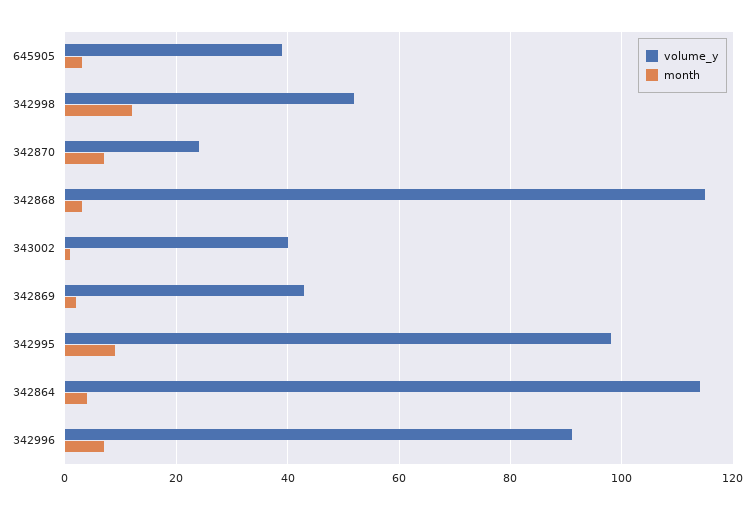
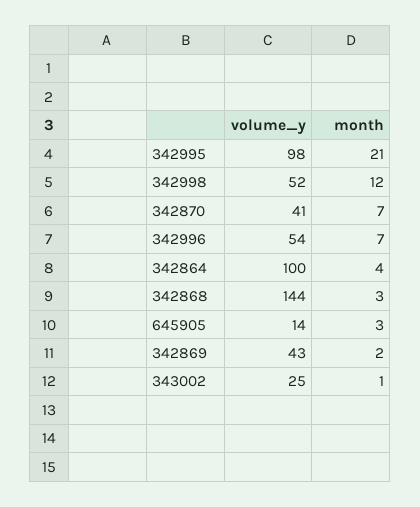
  {
    "volume_y": {
-     "645905": 40,
+     "645905": 14,
      "342998": 52,
-     "342870": 25,
+     "342870": 41,
-     "342868": 115,
+     "342868": 144,
-     "343002": 40,
+     "343002": 25,
      "342869": 43,
      "342995": 98,
-     "342864": 115,
+     "342864": 100,
-     "342996": 90
+     "342996": 54
    },
    "month": {
      "645905": 3,
      "342998": 12,
      "342870": 7,
      "342868": 3,
      "343002": 1,
      "342869": 2,
-     "342995": 10,
+     "342995": 21,
      "342864": 4,
      "342996": 7
    }
  }

